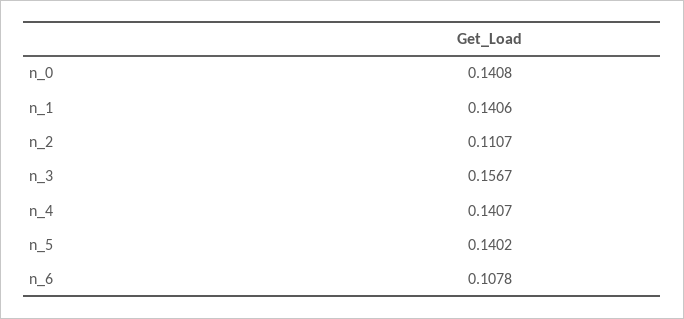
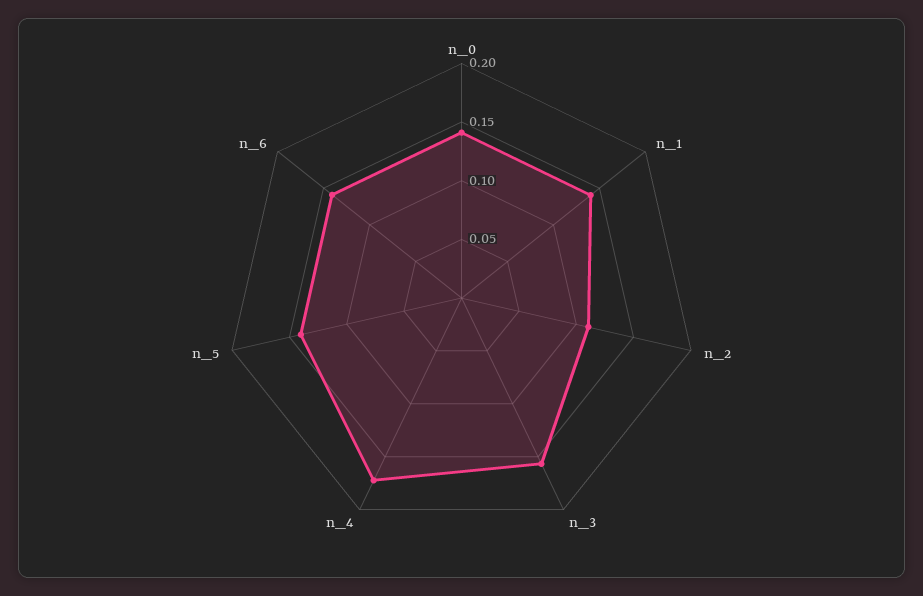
  {
    "n_0": 0.1408,
    "n_1": 0.1406,
    "n_2": 0.1107,
    "n_3": 0.1567,
-   "n_4": 0.1407,
+   "n_4": 0.17,
    "n_5": 0.1402,
-   "n_6": 0.1078
+   "n_6": 0.14
  }

